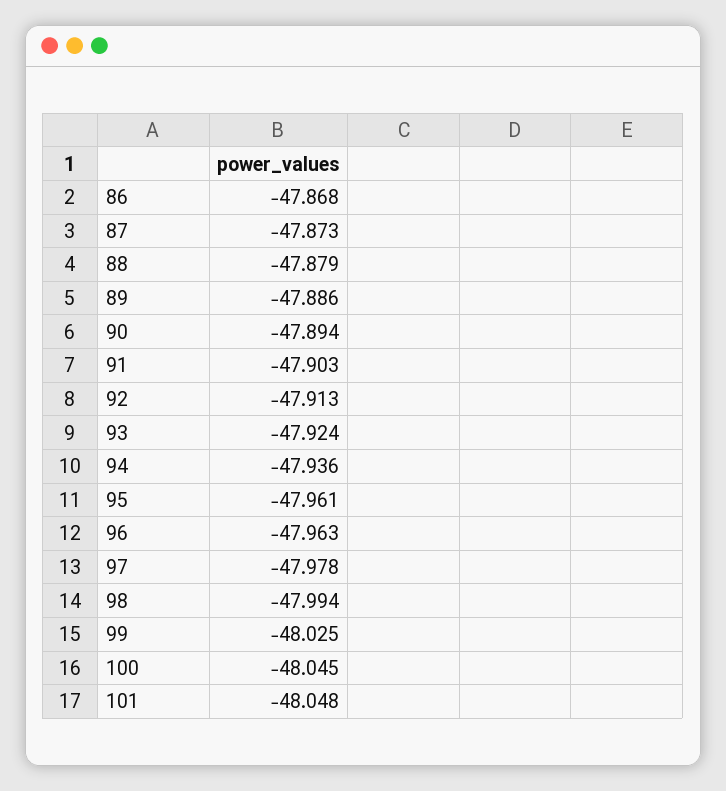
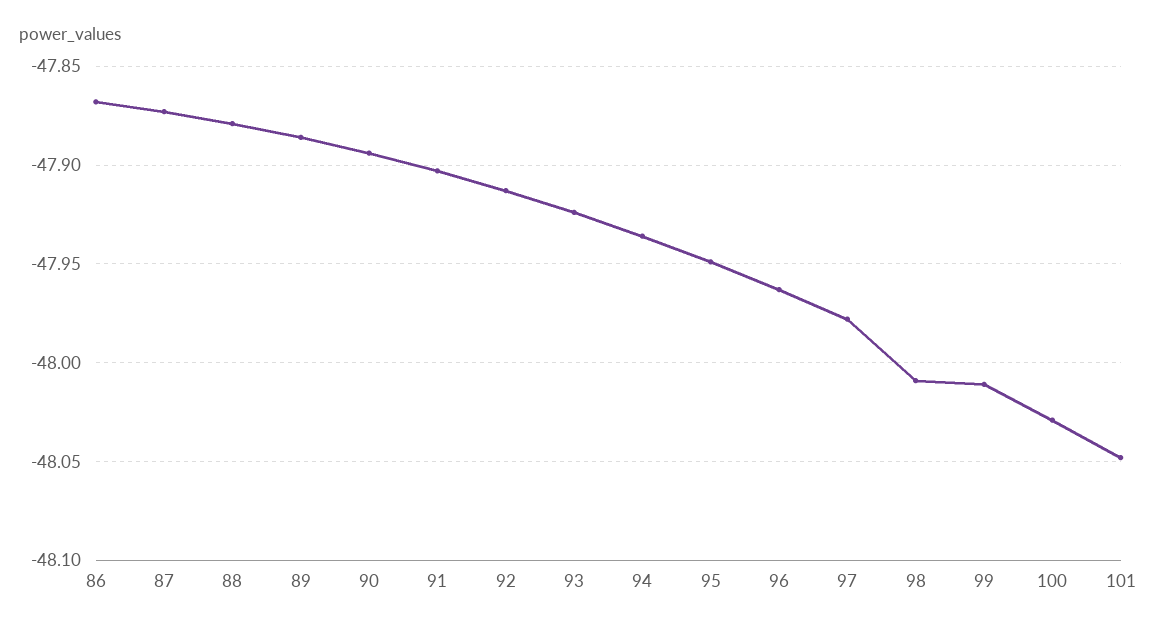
  {
    "86": -47.868,
    "87": -47.873,
    "88": -47.879,
    "89": -47.886,
    "90": -47.894,
    "91": -47.903,
    "92": -47.913,
    "93": -47.924,
    "94": -47.936,
-   "95": -47.961,
+   "95": -47.95,
    "96": -47.963,
    "97": -47.978,
-   "98": -47.994,
+   "98": -48.01,
-   "99": -48.025,
+   "99": -48.01,
-   "100": -48.045,
+   "100": -48.03,
    "101": -48.048
  }

